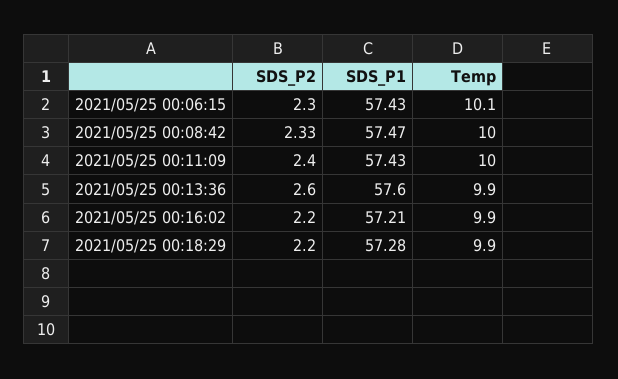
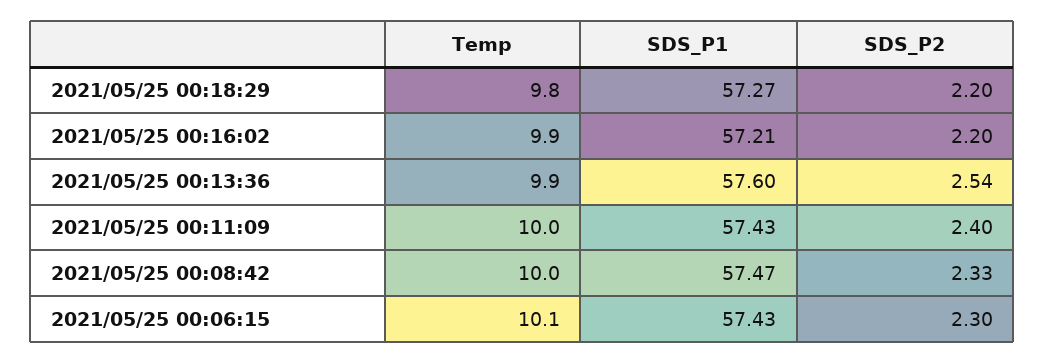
  {
    "SDS_P2": {
      "2021/05/25 00:06:15": 2.3,
      "2021/05/25 00:08:42": 2.33,
      "2021/05/25 00:11:09": 2.4,
-     "2021/05/25 00:13:36": 2.6,
+     "2021/05/25 00:13:36": 2.54,
      "2021/05/25 00:16:02": 2.2,
      "2021/05/25 00:18:29": 2.2
    },
    "SDS_P1": {
      "2021/05/25 00:06:15": 57.43,
      "2021/05/25 00:08:42": 57.47,
      "2021/05/25 00:11:09": 57.43,
      "2021/05/25 00:13:36": 57.6,
      "2021/05/25 00:16:02": 57.21,
-     "2021/05/25 00:18:29": 57.28
+     "2021/05/25 00:18:29": 57.27
    },
    "Temp": {
      "2021/05/25 00:06:15": 10.1,
      "2021/05/25 00:08:42": 10,
      "2021/05/25 00:11:09": 10,
      "2021/05/25 00:13:36": 9.9,
      "2021/05/25 00:16:02": 9.9,
-     "2021/05/25 00:18:29": 9.9
+     "2021/05/25 00:18:29": 9.8
    }
  }

